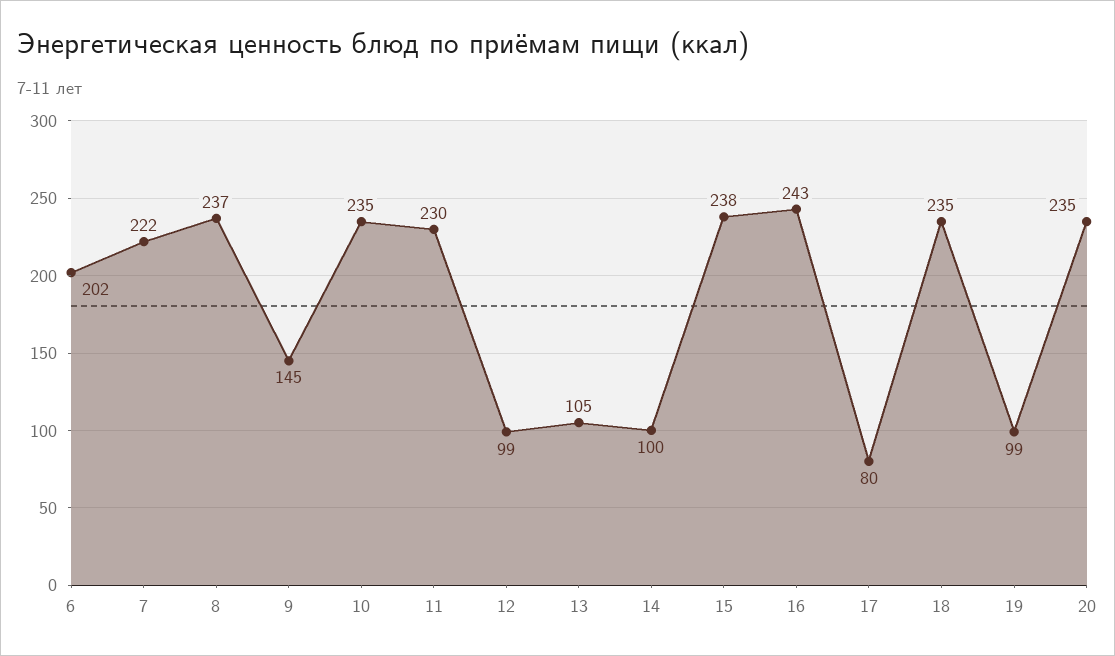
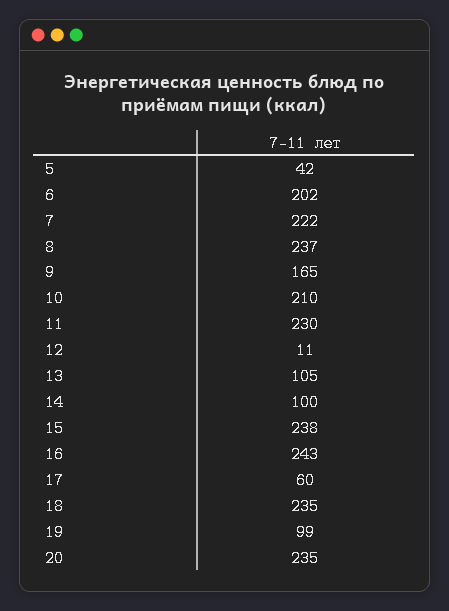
  {
    "6": 202,
    "7": 222,
    "8": 237,
-   "9": 145,
+   "9": 165,
-   "10": 235,
+   "10": 210,
    "11": 230,
-   "12": 99,
+   "12": 11,
    "13": 105,
    "14": 100,
    "15": 238,
    "16": 243,
-   "17": 80,
+   "17": 60,
    "18": 235,
    "19": 99,
-   "20": 235
+   "20": 235,
+   "5": 42
  }

